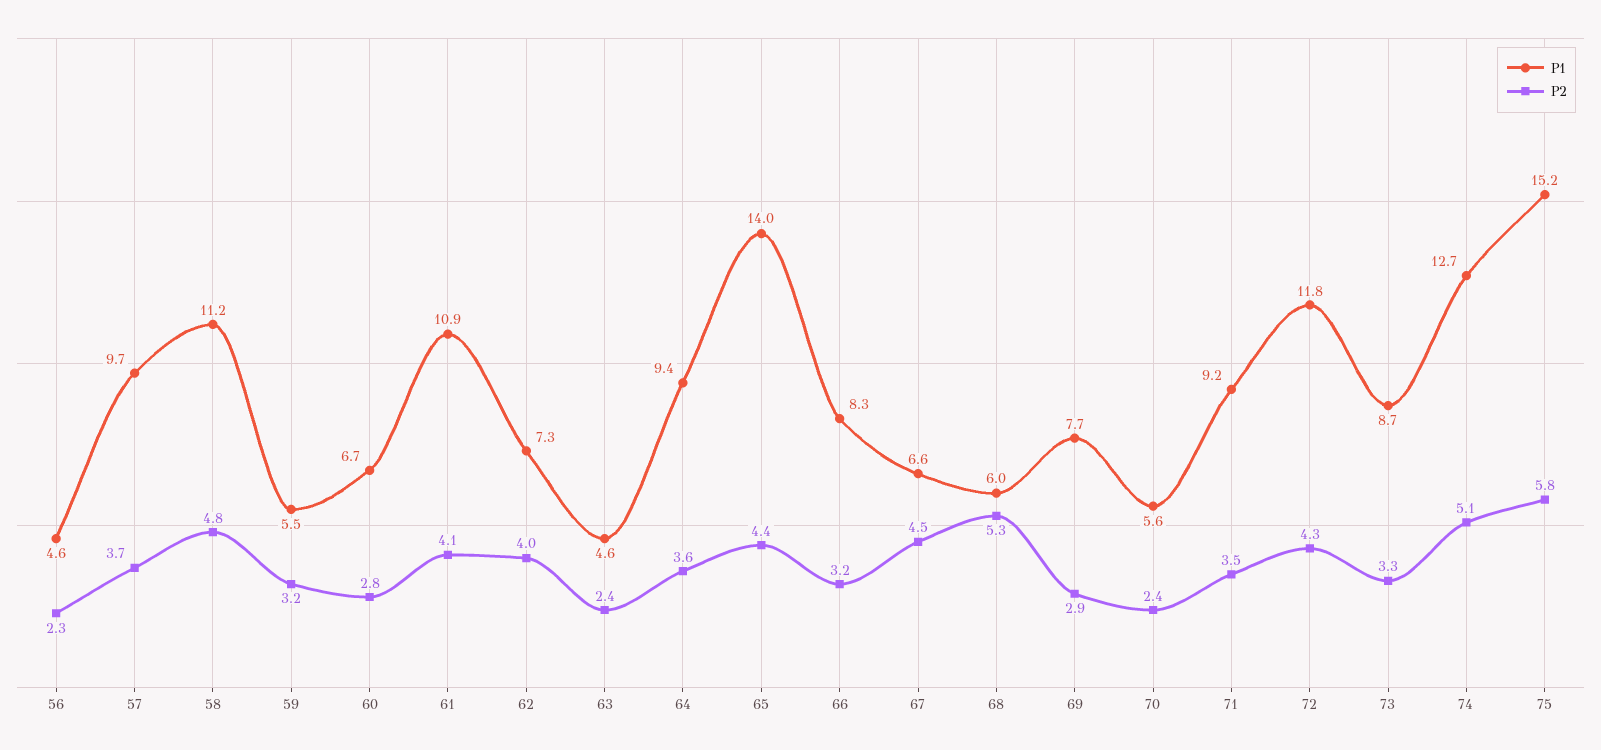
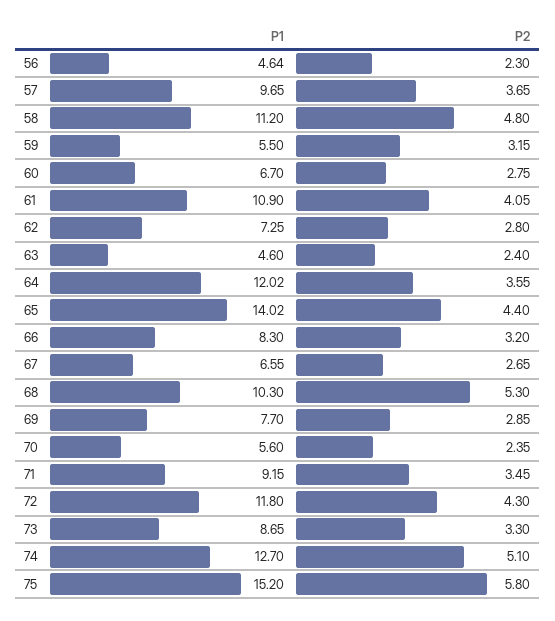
  {
    "P1": {
      "56": 4.64,
      "57": 9.65,
      "58": 11.2,
      "59": 5.5,
      "60": 6.7,
      "61": 10.9,
      "62": 7.25,
      "63": 4.6,
-     "64": 9.4,
+     "64": 12.02,
      "65": 14.02,
      "66": 8.3,
      "67": 6.55,
-     "68": 6,
+     "68": 10.3,
      "69": 7.7,
      "70": 5.6,
      "71": 9.15,
      "72": 11.8,
      "73": 8.65,
      "74": 12.7,
      "75": 15.2
    },
    "P2": {
      "56": 2.3,
      "57": 3.65,
      "58": 4.8,
      "59": 3.15,
      "60": 2.75,
      "61": 4.05,
-     "62": 4,
+     "62": 2.8,
      "63": 2.4,
      "64": 3.55,
      "65": 4.4,
      "66": 3.2,
-     "67": 4.5,
+     "67": 2.65,
      "68": 5.3,
      "69": 2.85,
      "70": 2.35,
      "71": 3.45,
      "72": 4.3,
      "73": 3.3,
      "74": 5.1,
      "75": 5.8
    }
  }

